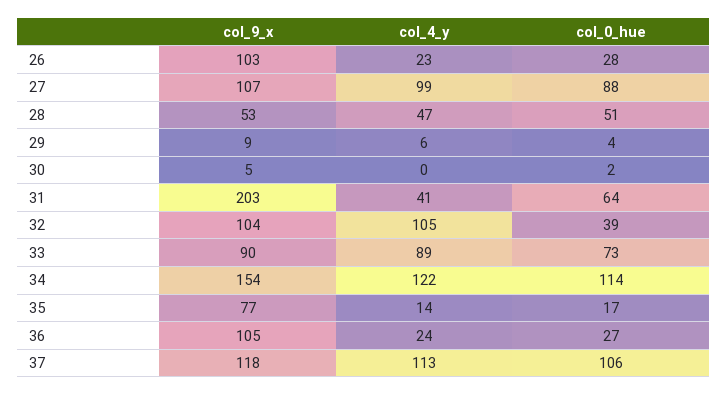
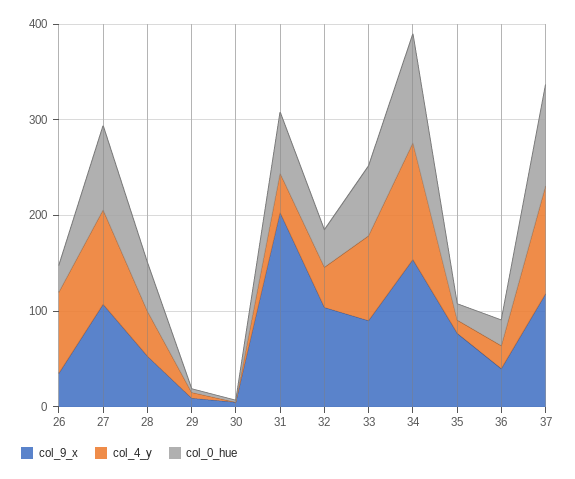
  {
    "col_9_x": {
-     "26": 103,
+     "26": 40,
      "27": 107,
      "28": 53,
      "29": 9,
      "30": 5,
      "31": 203,
      "32": 104,
      "33": 90,
      "34": 154,
      "35": 77,
-     "36": 105,
+     "36": 40,
      "37": 118
    },
    "col_4_y": {
-     "26": 23,
+     "26": 80,
      "27": 99,
      "28": 47,
      "29": 6,
      "30": 0,
      "31": 41,
-     "32": 105,
+     "32": 40,
      "33": 89,
      "34": 122,
      "35": 14,
      "36": 24,
      "37": 113
    },
    "col_0_hue": {
      "26": 28,
      "27": 88,
      "28": 51,
      "29": 4,
      "30": 2,
      "31": 64,
      "32": 39,
      "33": 73,
      "34": 114,
      "35": 17,
      "36": 27,
      "37": 106
    }
  }

